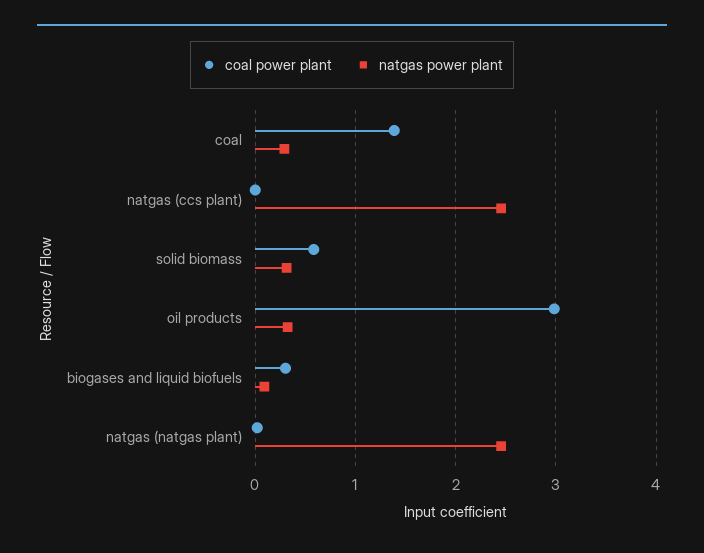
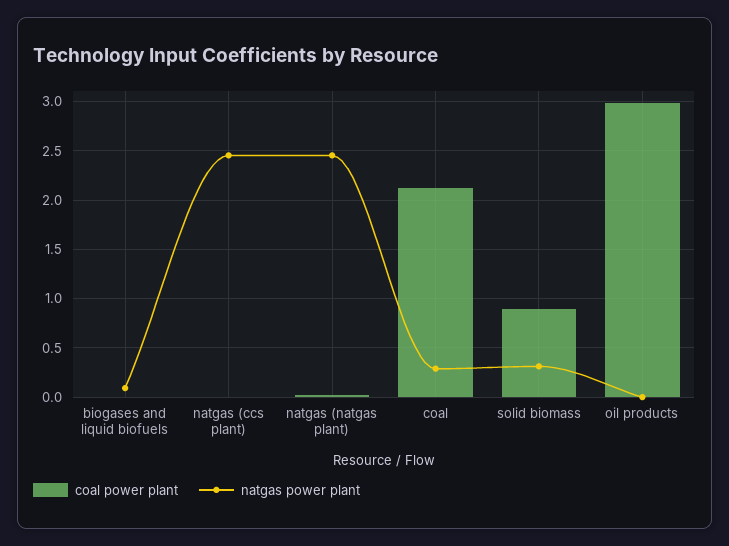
  {
    "coal power plant": {
-     "coal": 1.4,
+     "coal": 2.1,
      "natgas (ccs plant)": 0,
-     "solid biomass": 0.6,
+     "solid biomass": 0.9,
      "oil products": 3,
-     "biogases and liquid biofuels": 0.3,
+     "biogases and liquid biofuels": 0,
      "natgas (natgas plant)": 0
    },
    "natgas power plant": {
      "coal": 0.3,
      "natgas (ccs plant)": 2.5,
      "solid biomass": 0.3,
-     "oil products": 0.3,
+     "oil products": 0,
      "biogases and liquid biofuels": 0.1,
      "natgas (natgas plant)": 2.5
    }
  }

